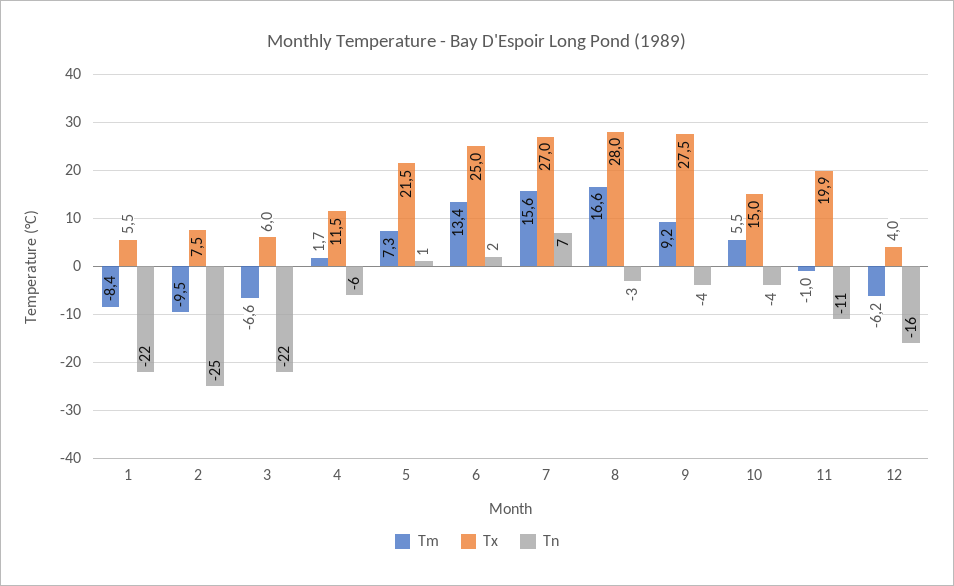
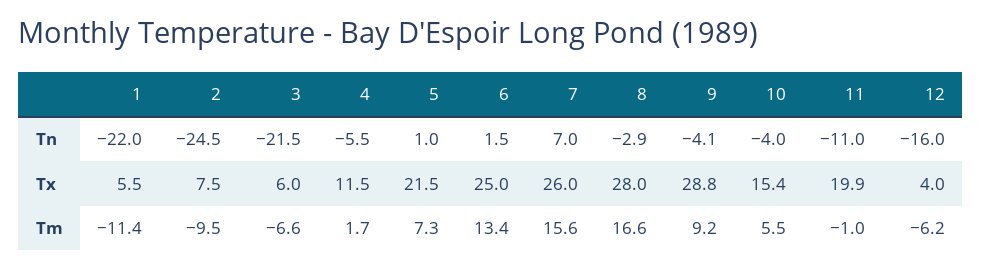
  {
    "Tm": {
-     "1": -8.4,
+     "1": -11.4,
      "2": -9.5,
      "3": -6.6,
      "4": 1.7,
      "5": 7.3,
      "6": 13.4,
      "7": 15.6,
      "8": 16.6,
      "9": 9.2,
      "10": 5.5,
      "11": -1,
      "12": -6.2
    },
    "Tx": {
      "1": 5.5,
      "2": 7.5,
      "3": 6,
      "4": 11.5,
      "5": 21.5,
      "6": 25,
-     "7": 27,
+     "7": 26,
      "8": 28,
-     "9": 27.5,
+     "9": 28.8,
-     "10": 15,
+     "10": 15.4,
      "11": 19.9,
      "12": 4
    },
    "Tn": {
      "1": -22,
      "2": -24.5,
      "3": -21.5,
      "4": -5.5,
      "5": 1,
      "6": 1.5,
      "7": 7,
      "8": -2.9,
      "9": -4.1,
      "10": -4,
      "11": -11,
      "12": -16
    }
  }

